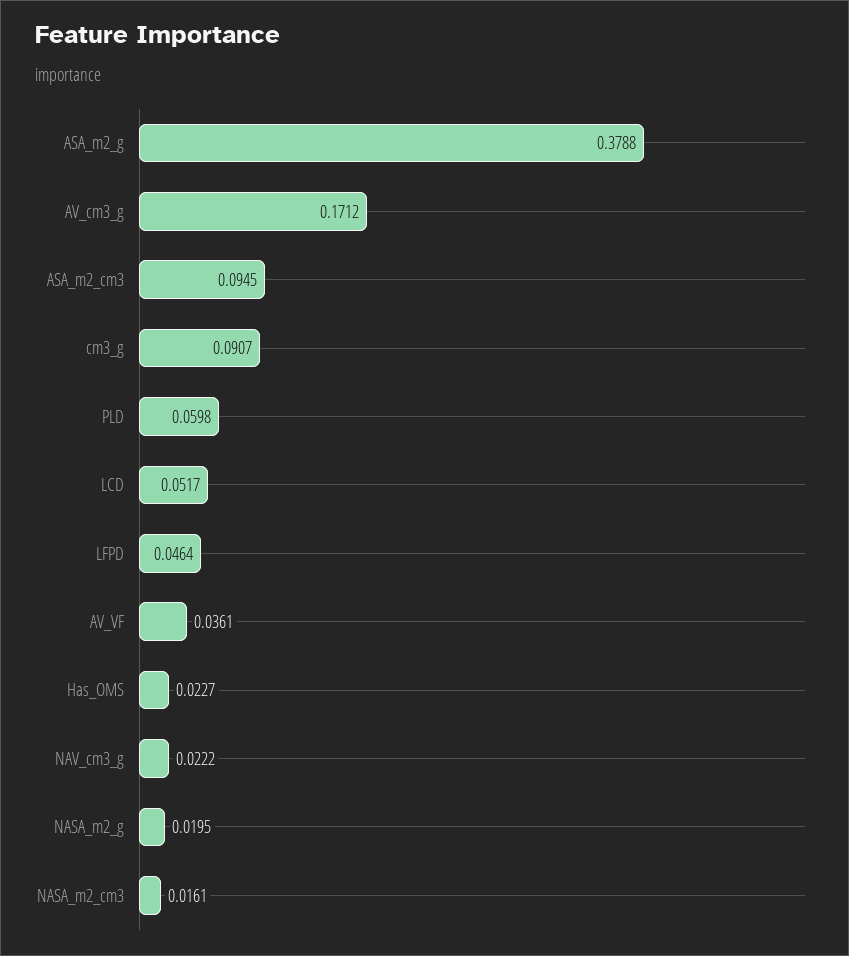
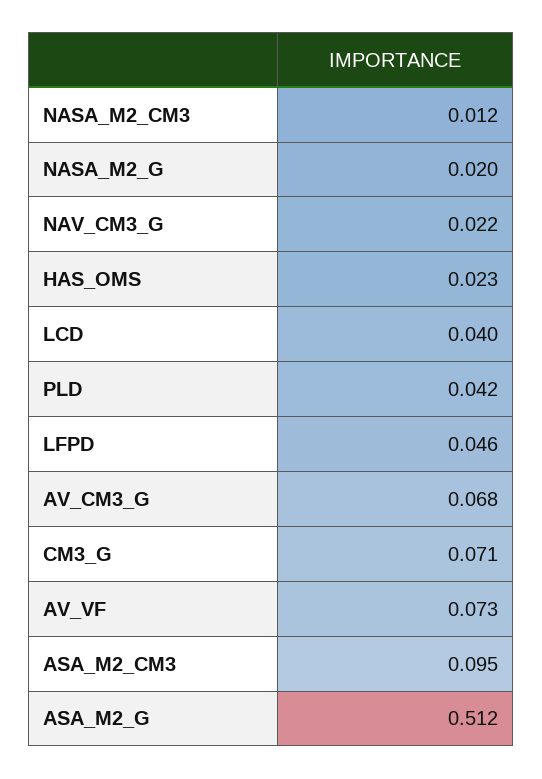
  {
-   "ASA_m2_g": 0.3788,
+   "ASA_m2_g": 0.512,
-   "AV_cm3_g": 0.1712,
+   "AV_cm3_g": 0.068,
    "ASA_m2_cm3": 0.0945,
-   "cm3_g": 0.0907,
+   "cm3_g": 0.071,
-   "PLD": 0.0598,
+   "PLD": 0.042,
-   "LCD": 0.0517,
+   "LCD": 0.04,
    "LFPD": 0.0464,
-   "AV_VF": 0.0361,
+   "AV_VF": 0.073,
    "Has_OMS": 0.0227,
    "NAV_cm3_g": 0.0222,
    "NASA_m2_g": 0.0195,
-   "NASA_m2_cm3": 0.0161
+   "NASA_m2_cm3": 0.012
  }

